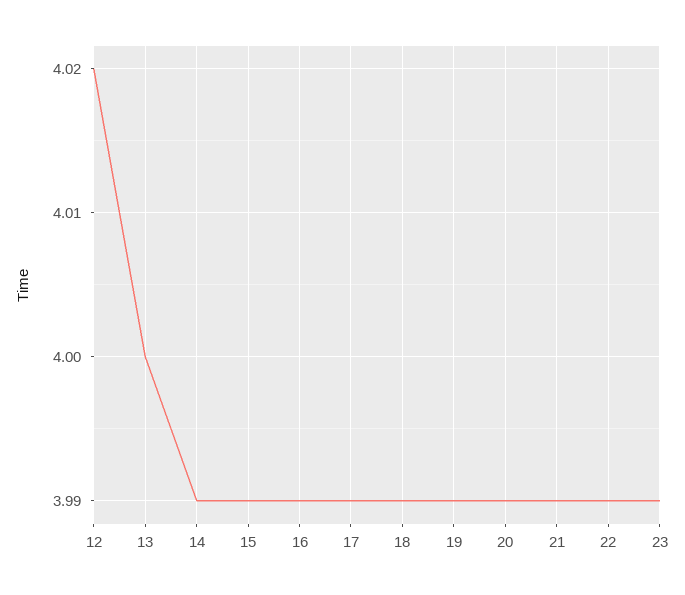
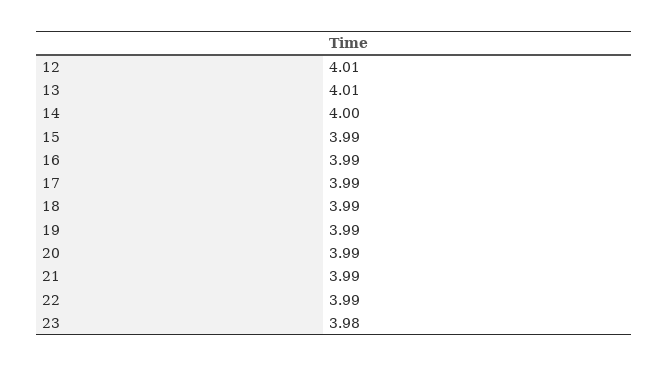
  {
-   "12": 4.02,
+   "12": 4.01,
-   "13": 4,
+   "13": 4.01,
-   "14": 3.99,
+   "14": 4,
    "15": 3.99,
    "16": 3.99,
    "17": 3.99,
    "18": 3.99,
    "19": 3.99,
    "20": 3.99,
    "21": 3.99,
    "22": 3.99,
-   "23": 3.99
+   "23": 3.98
  }

